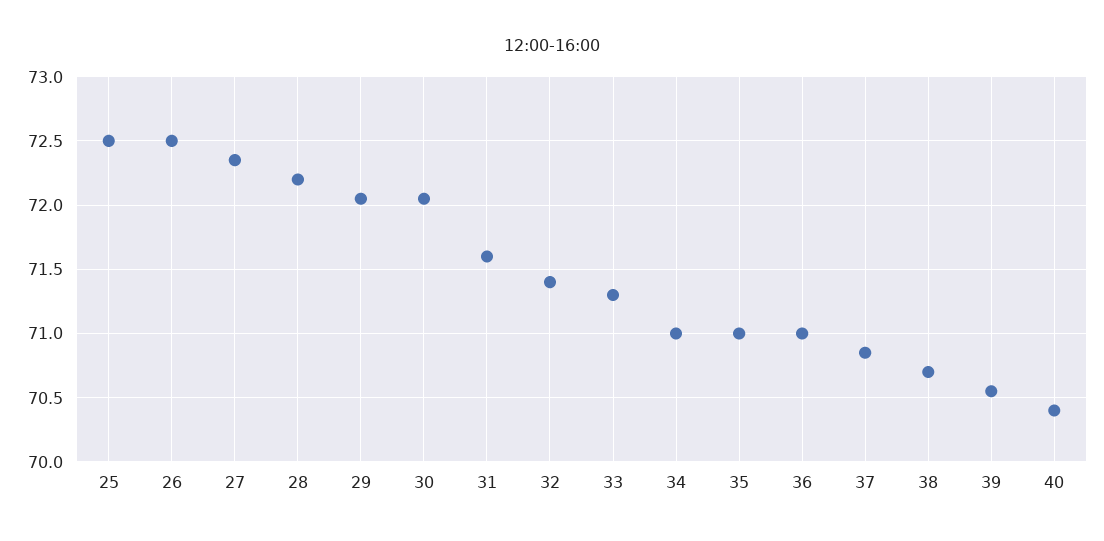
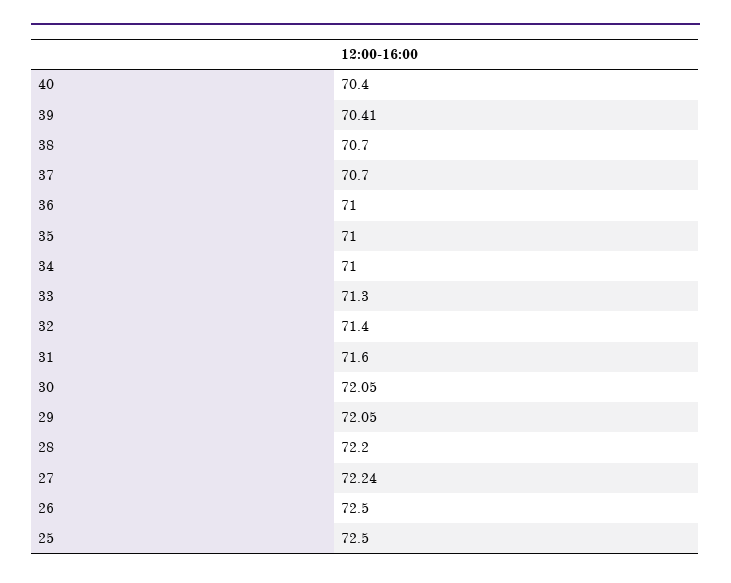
  {
    "25": 72.5,
    "26": 72.5,
-   "27": 72.35,
+   "27": 72.24,
    "28": 72.2,
    "29": 72.05,
    "30": 72.05,
    "31": 71.6,
    "32": 71.4,
    "33": 71.3,
    "34": 71,
    "35": 71,
    "36": 71,
-   "37": 70.85,
+   "37": 70.7,
    "38": 70.7,
-   "39": 70.55,
+   "39": 70.41,
    "40": 70.4
  }

